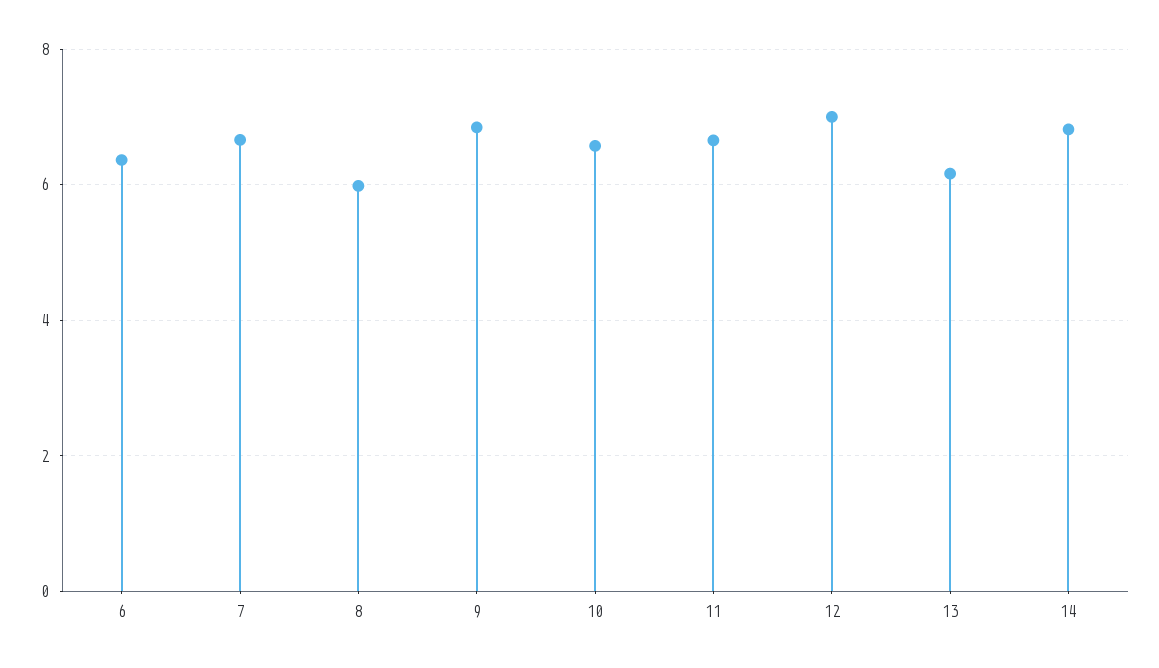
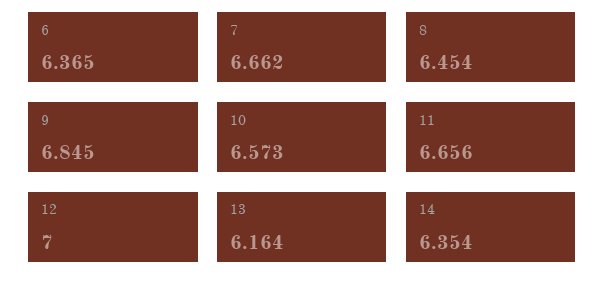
  {
    "6": 6.365,
    "7": 6.662,
-   "8": 6,
+   "8": 6.454,
    "9": 6.845,
    "10": 6.573,
    "11": 6.656,
    "12": 7,
    "13": 6.164,
-   "14": 6.8
+   "14": 6.354
  }

